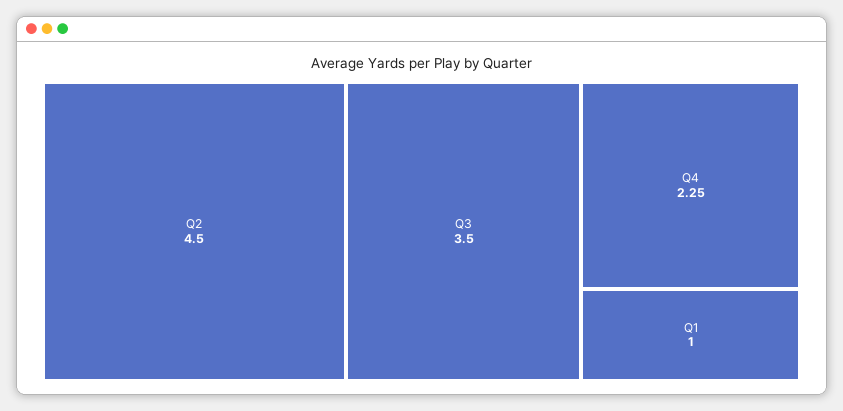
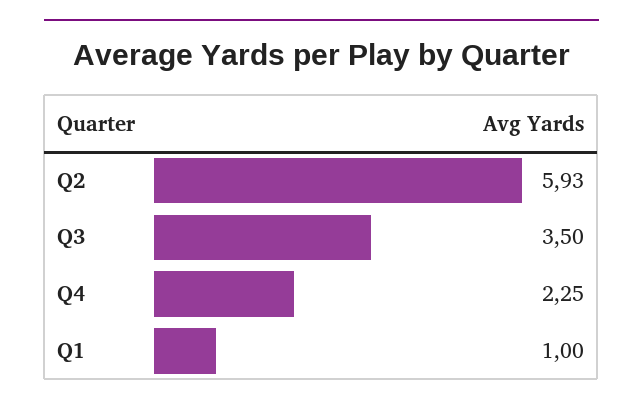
  {
-   "Q2": 4.5,
+   "Q2": 5.93,
    "Q3": 3.5,
    "Q4": 2.25,
    "Q1": 1
  }

